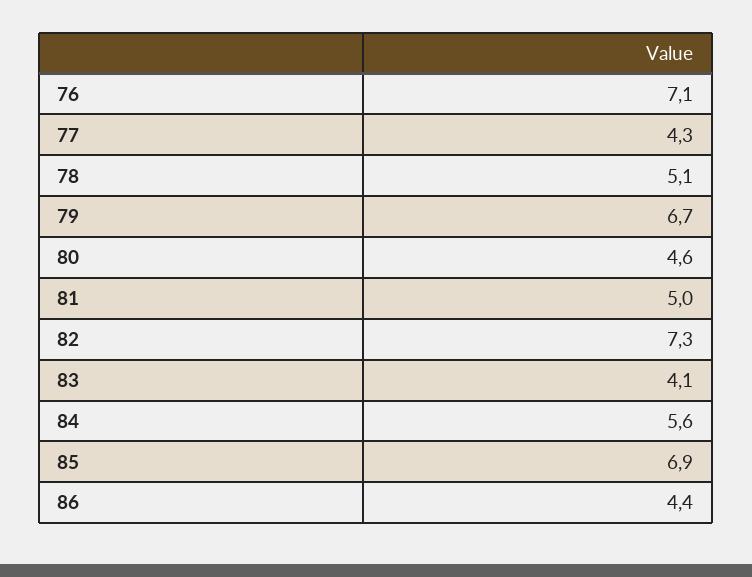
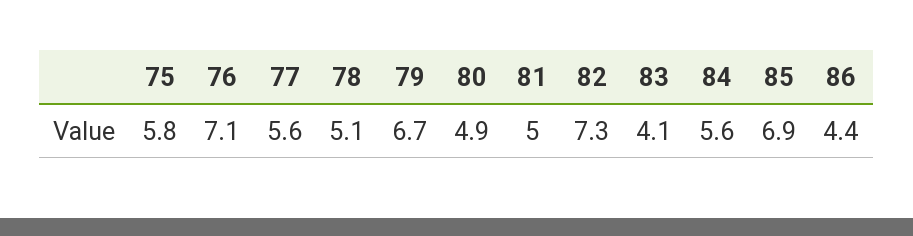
  {
    "76": 7.1,
-   "77": 4.3,
+   "77": 5.6,
    "78": 5.1,
    "79": 6.7,
-   "80": 4.6,
+   "80": 4.9,
    "81": 5,
    "82": 7.3,
    "83": 4.1,
    "84": 5.6,
    "85": 6.9,
-   "86": 4.4
+   "86": 4.4,
+   "75": 5.8
  }

